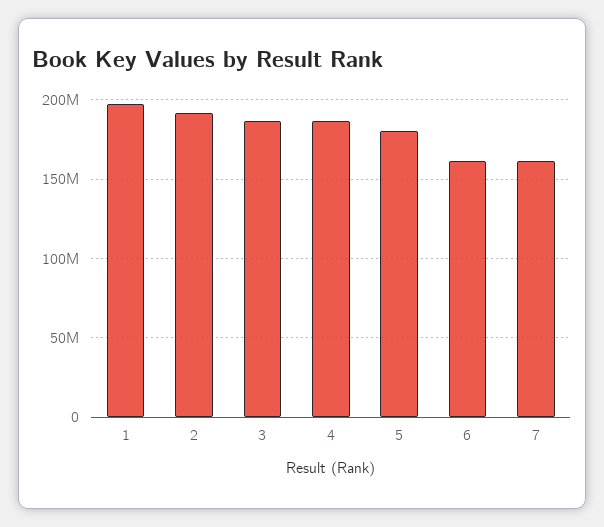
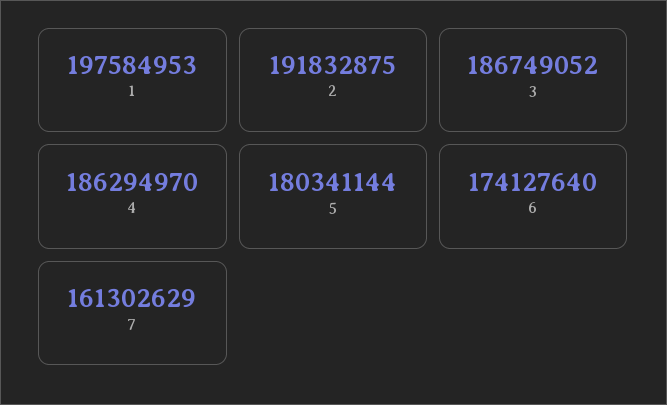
  {
    "1": 197584953,
    "2": 191832875,
    "3": 186749052,
    "4": 186294970,
    "5": 180341144,
-   "6": 160000000,
+   "6": 174127640,
    "7": 161302629
  }

